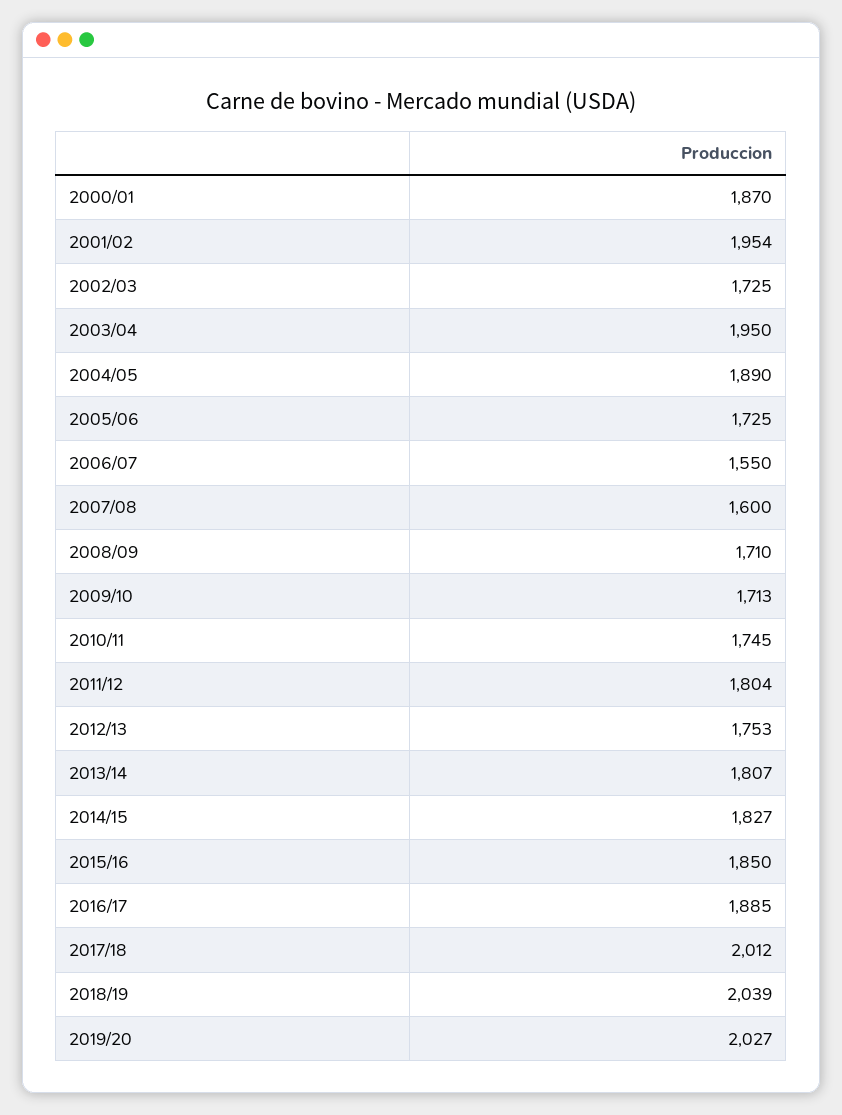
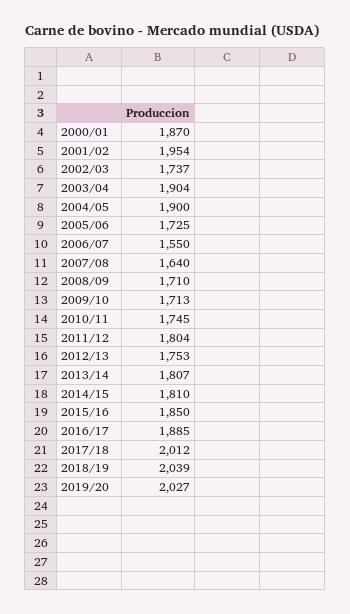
  {
    "2000/01": 1870,
    "2001/02": 1954,
-   "2002/03": 1725,
+   "2002/03": 1737,
-   "2003/04": 1950,
+   "2003/04": 1904,
-   "2004/05": 1890,
+   "2004/05": 1900,
    "2005/06": 1725,
    "2006/07": 1550,
-   "2007/08": 1600,
+   "2007/08": 1640,
    "2008/09": 1710,
    "2009/10": 1713,
    "2010/11": 1745,
    "2011/12": 1804,
    "2012/13": 1753,
    "2013/14": 1807,
-   "2014/15": 1827,
+   "2014/15": 1810,
    "2015/16": 1850,
    "2016/17": 1885,
    "2017/18": 2012,
    "2018/19": 2039,
    "2019/20": 2027
  }

